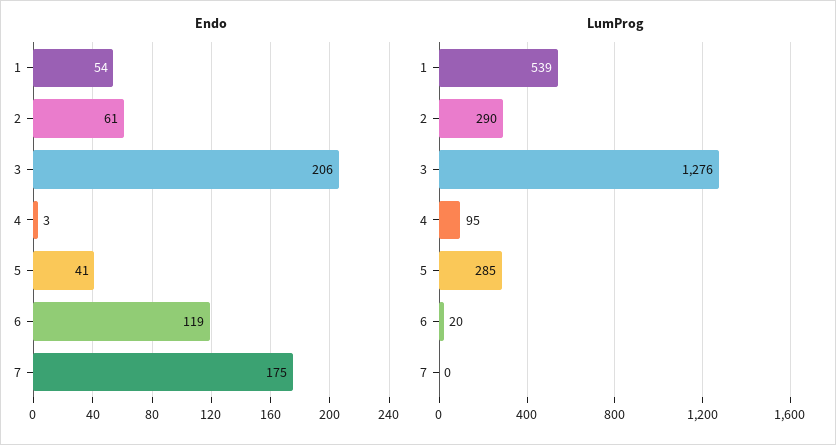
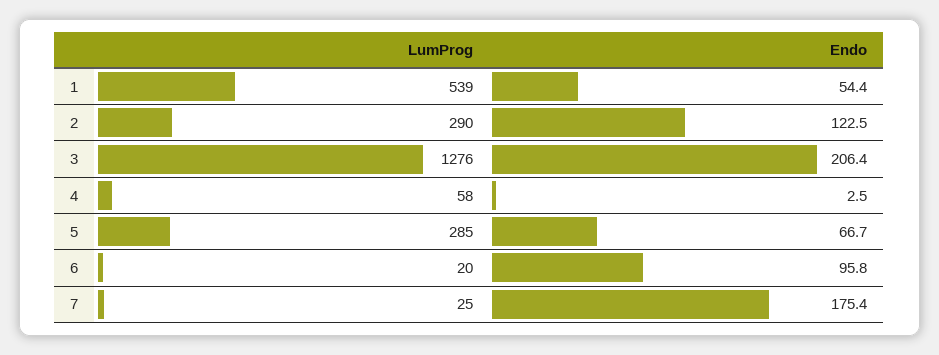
  {
    "Endo": {
      "1": 54.4,
-     "2": 61,
+     "2": 122.5,
      "3": 206.4,
      "4": 2.5,
-     "5": 41,
+     "5": 66.7,
-     "6": 119,
+     "6": 95.8,
      "7": 175.4
    },
    "LumProg": {
      "1": 539,
      "2": 290,
      "3": 1276,
-     "4": 95,
+     "4": 58,
      "5": 285,
      "6": 20,
-     "7": 0
+     "7": 25
    }
  }

